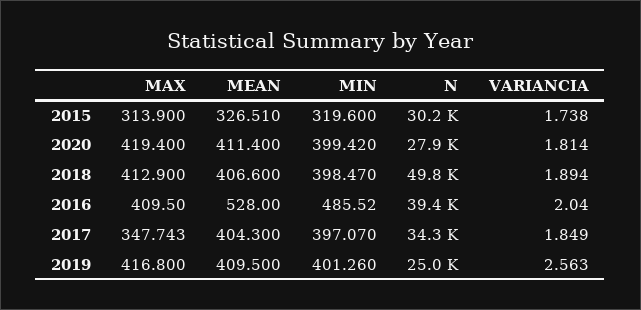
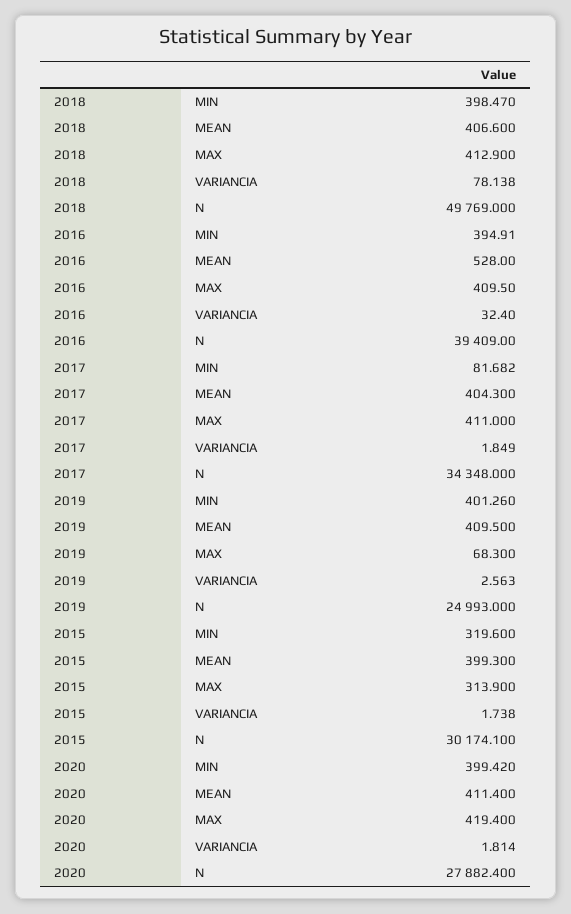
  {
    "MAX": {
      "2015": 313.9,
      "2020": 419.4,
      "2018": 412.9,
      "2016": 409.5,
-     "2017": 347.743,
+     "2017": 411,
-     "2019": 416.8
+     "2019": 68.3
    },
    "MEAN": {
-     "2015": 326.51,
+     "2015": 399.3,
      "2020": 411.4,
      "2018": 406.6,
      "2016": 528,
      "2017": 404.3,
      "2019": 409.5
    },
    "MIN": {
      "2015": 319.6,
      "2020": 399.42,
      "2018": 398.47,
-     "2016": 485.52,
+     "2016": 394.91,
-     "2017": 397.07,
+     "2017": 81.682,
      "2019": 401.26
    },
    "N": {
      "2015": 30174.1,
      "2020": 27882.4,
      "2018": 49769,
      "2016": 39409,
      "2017": 34348,
      "2019": 24993
    },
    "VARIANCIA": {
      "2015": 1.738,
      "2020": 1.814,
-     "2018": 1.894,
+     "2018": 78.138,
-     "2016": 2.04,
+     "2016": 32.4,
      "2017": 1.849,
      "2019": 2.563
    }
  }

